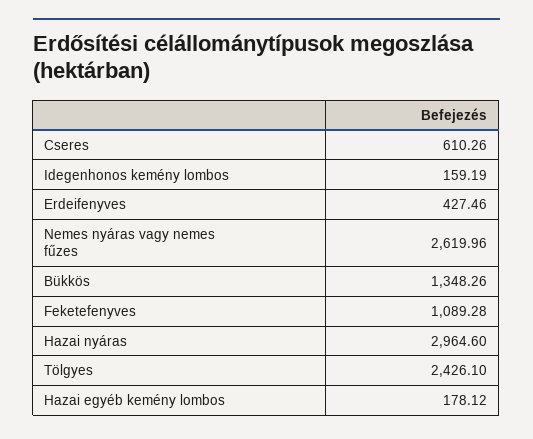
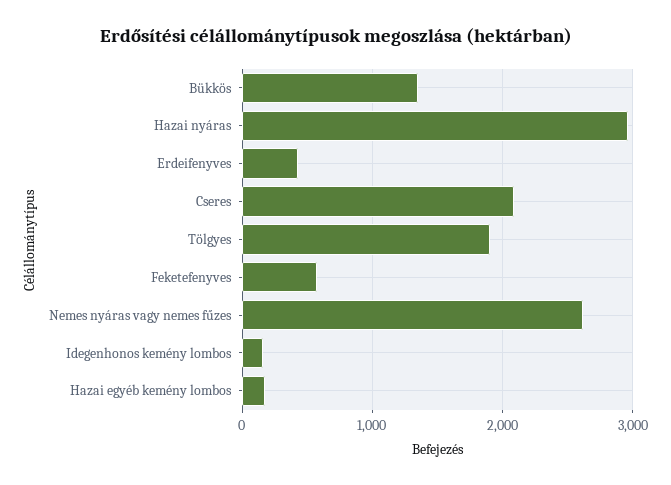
  {
-   "Cseres": 610.26,
+   "Cseres": 2100,
    "Idegenhonos kemény lombos": 159.19,
    "Erdeifenyves": 427.46,
    "Nemes nyáras vagy nemes fűzes": 2619.96,
    "Bükkös": 1348.26,
-   "Feketefenyves": 1089.28,
+   "Feketefenyves": 600,
    "Hazai nyáras": 2964.6,
-   "Tölgyes": 2426.1,
+   "Tölgyes": 1900,
    "Hazai egyéb kemény lombos": 178.12
  }

